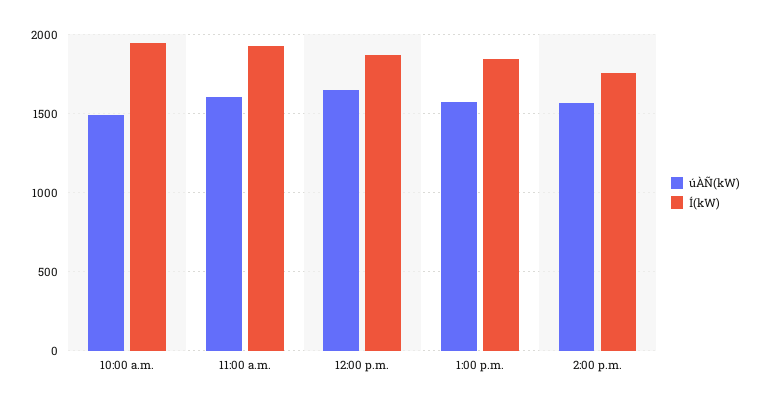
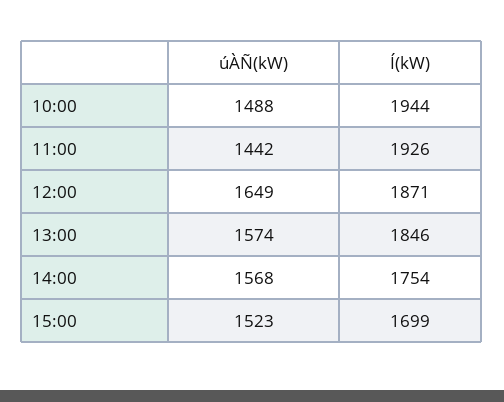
  {
    "úÀÑ(kW)": {
      "10:00 a.m.": 1488,
-     "11:00 a.m.": 1600,
+     "11:00 a.m.": 1442,
      "12:00 p.m.": 1649,
      "1:00 p.m.": 1574,
-     "2:00 p.m.": 1568
+     "2:00 p.m.": 1568,
+     "15:00": 1523
    },
    "Í(kW)": {
      "10:00 a.m.": 1944,
      "11:00 a.m.": 1926,
      "12:00 p.m.": 1871,
      "1:00 p.m.": 1846,
-     "2:00 p.m.": 1754
+     "2:00 p.m.": 1754,
+     "15:00": 1699
    }
  }

